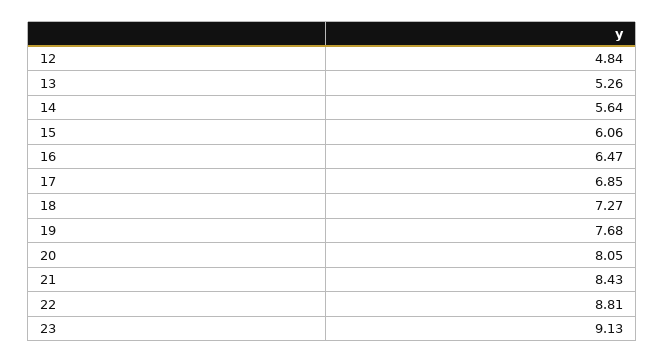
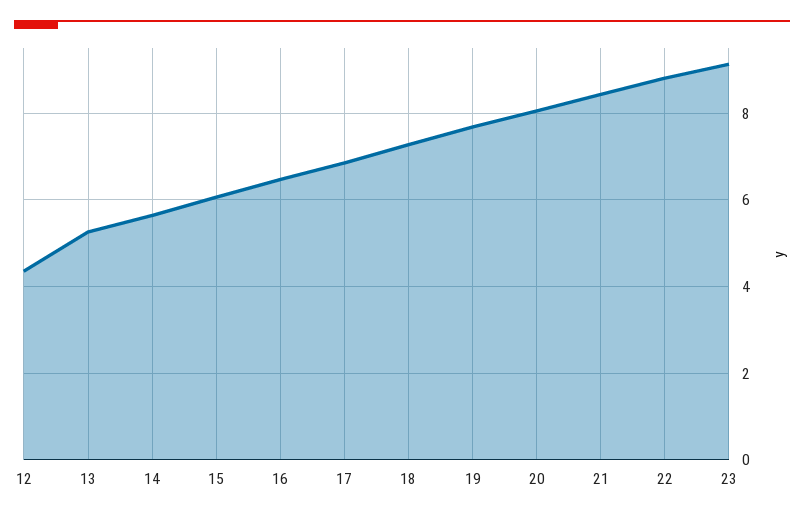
  {
-   "12": 4.84,
+   "12": 4.4,
    "13": 5.26,
    "14": 5.64,
    "15": 6.06,
    "16": 6.47,
    "17": 6.85,
    "18": 7.27,
    "19": 7.68,
    "20": 8.05,
    "21": 8.43,
    "22": 8.81,
    "23": 9.13
  }

